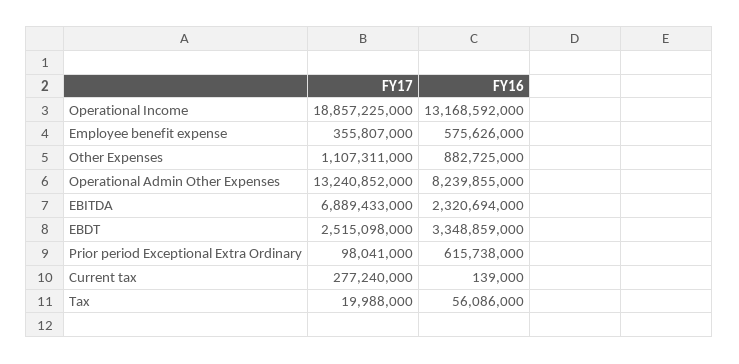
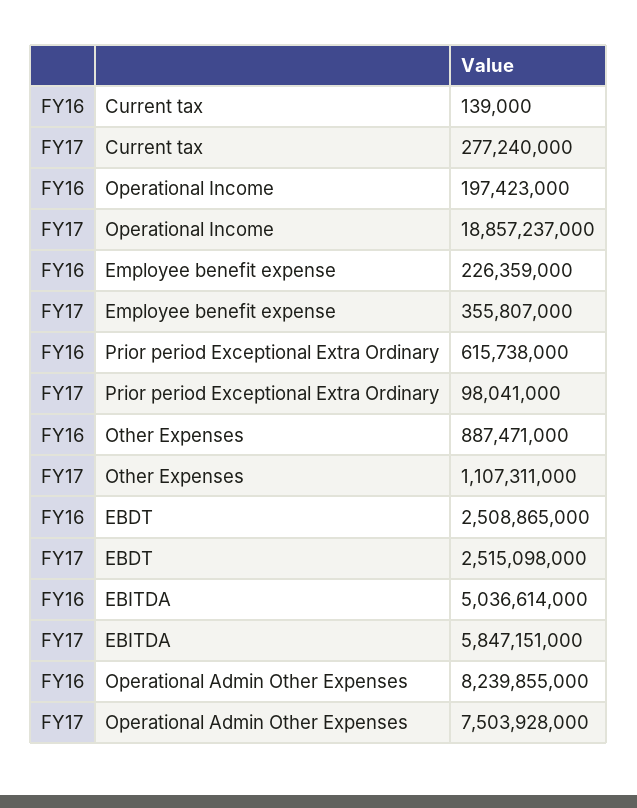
  {
    "FY17": {
-     "Operational Income": 18857225000,
+     "Operational Income": 18857237000,
      "Employee benefit expense": 355807000,
      "Other Expenses": 1107311000,
-     "Operational Admin Other Expenses": 13240852000,
+     "Operational Admin Other Expenses": 7503928000,
-     "EBITDA": 6889433000,
+     "EBITDA": 5847151000,
      "EBDT": 2515098000,
      "Prior period Exceptional Extra Ordinary": 98041000,
-     "Current tax": 277240000,
+     "Current tax": 277240000
-     "Tax": 19988000
    },
    "FY16": {
-     "Operational Income": 13168592000,
+     "Operational Income": 197423000,
-     "Employee benefit expense": 575626000,
+     "Employee benefit expense": 226359000,
-     "Other Expenses": 882725000,
+     "Other Expenses": 887471000,
      "Operational Admin Other Expenses": 8239855000,
-     "EBITDA": 2320694000,
+     "EBITDA": 5036614000,
-     "EBDT": 3348859000,
+     "EBDT": 2508865000,
      "Prior period Exceptional Extra Ordinary": 615738000,
-     "Current tax": 139000,
+     "Current tax": 139000
-     "Tax": 56086000
    }
  }

